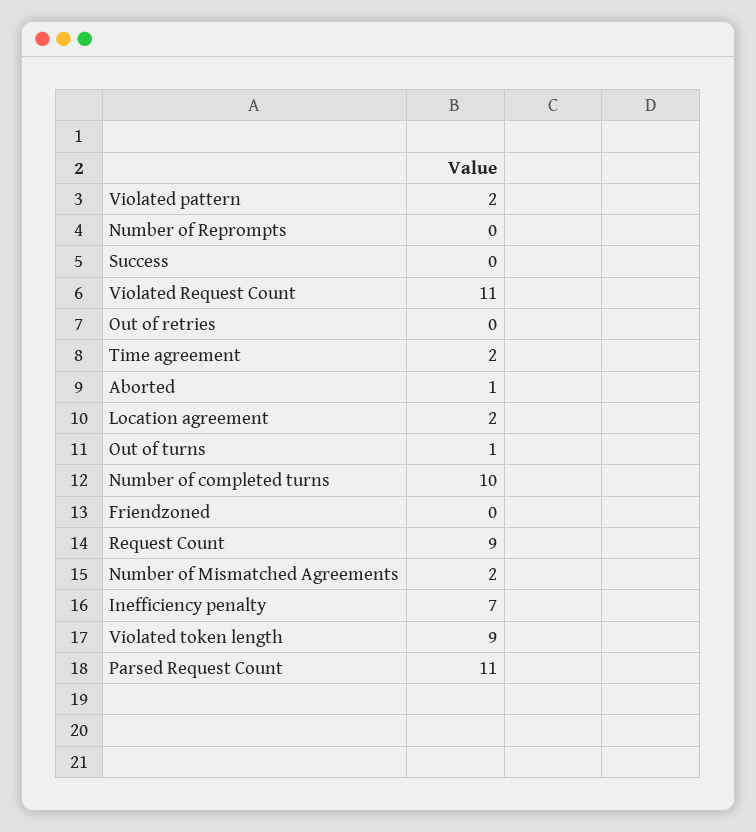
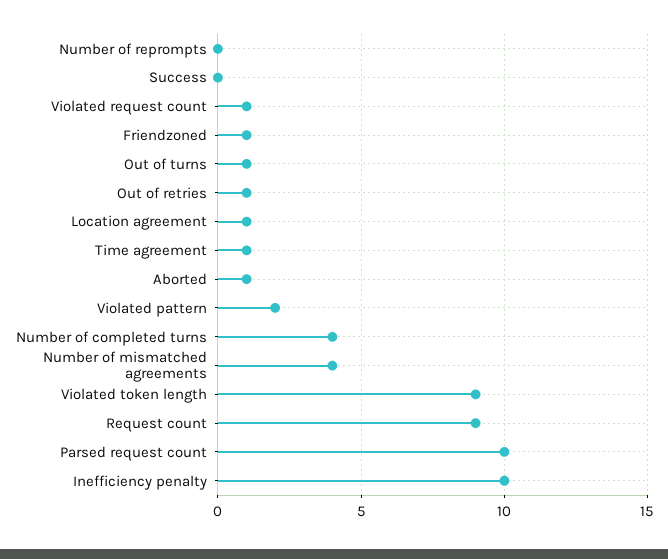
  {
    "Violated pattern": 2,
    "Number of Reprompts": 0,
    "Success": 0,
-   "Violated Request Count": 11,
+   "Violated Request Count": 1,
-   "Out of retries": 0,
+   "Out of retries": 1,
-   "Time agreement": 2,
+   "Time agreement": 1,
    "Aborted": 1,
-   "Location agreement": 2,
+   "Location agreement": 1,
    "Out of turns": 1,
-   "Number of completed turns": 10,
+   "Number of completed turns": 4,
-   "Friendzoned": 0,
+   "Friendzoned": 1,
    "Request Count": 9,
-   "Number of Mismatched Agreements": 2,
+   "Number of Mismatched Agreements": 4,
-   "Inefficiency penalty": 7,
+   "Inefficiency penalty": 10,
    "Violated token length": 9,
-   "Parsed Request Count": 11
+   "Parsed Request Count": 10
  }

